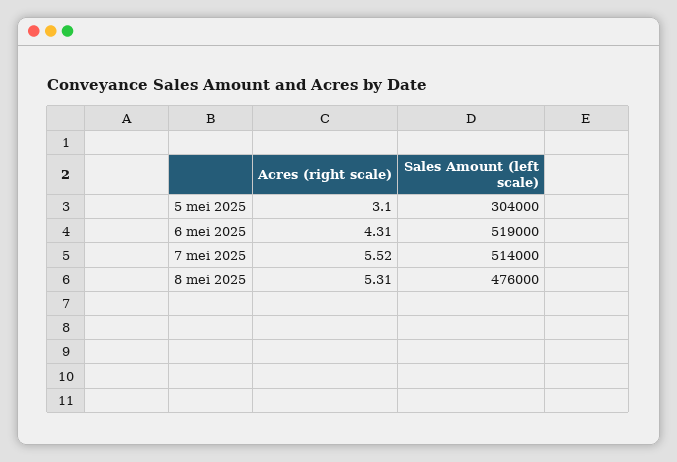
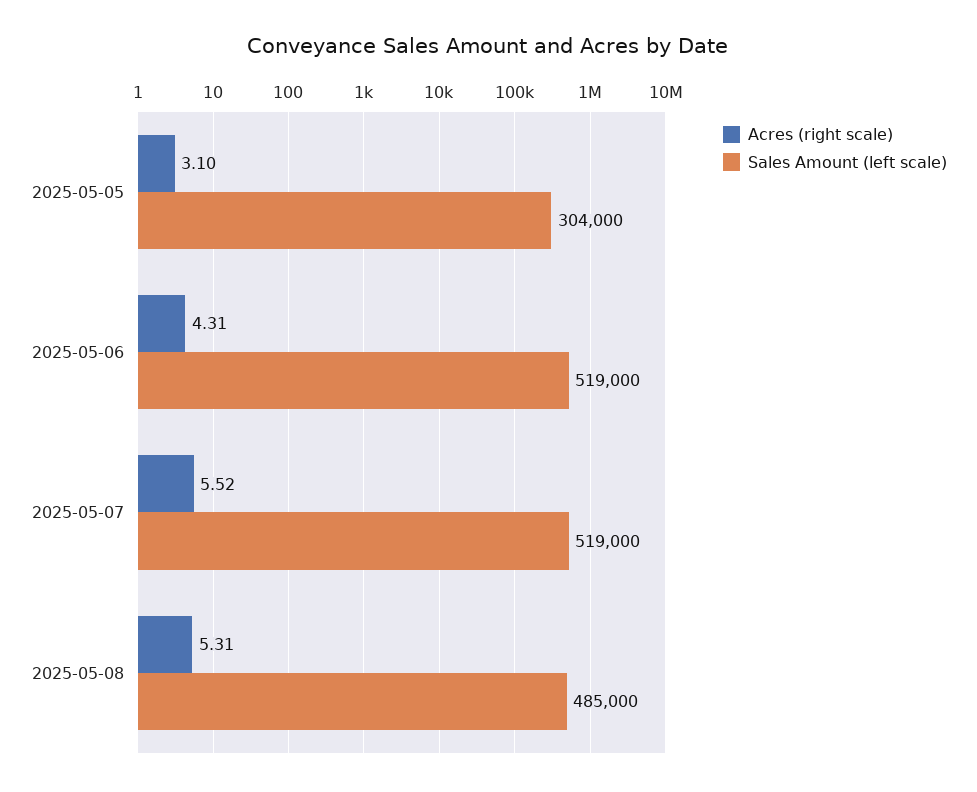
  {
    "Acres (right scale)": {
      "5 mei 2025": 3.1,
      "6 mei 2025": 4.31,
      "7 mei 2025": 5.52,
      "8 mei 2025": 5.31
    },
    "Sales Amount (left scale)": {
      "5 mei 2025": 304000,
      "6 mei 2025": 519000,
-     "7 mei 2025": 514000,
+     "7 mei 2025": 519000,
-     "8 mei 2025": 476000
+     "8 mei 2025": 485000
    }
  }

